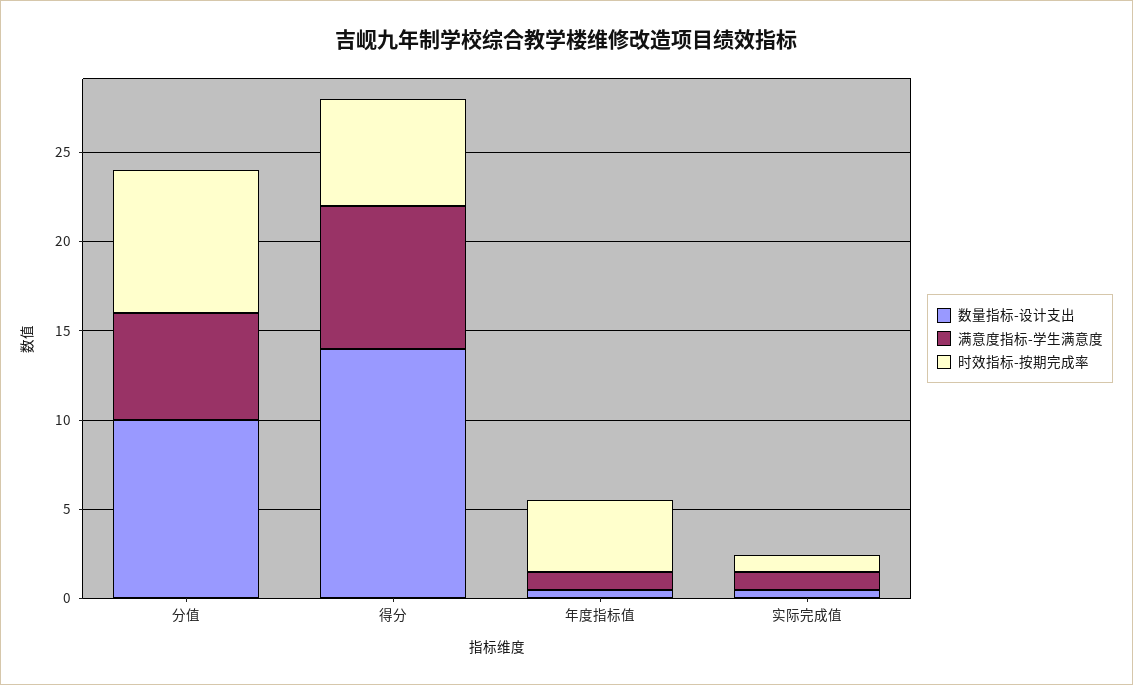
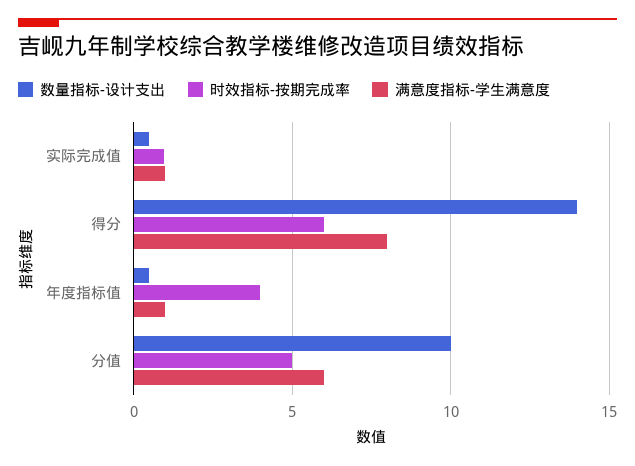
  {
    "数量指标-设计支出": {
      "分值": 10,
      "得分": 14,
      "年度指标值": 0.5,
      "实际完成值": 0.5
    },
    "满意度指标-学生满意度": {
      "分值": 6,
      "得分": 8,
      "年度指标值": 1,
      "实际完成值": 1
    },
    "时效指标-按期完成率": {
-     "分值": 8,
+     "分值": 5,
      "得分": 6,
      "年度指标值": 4,
      "实际完成值": 1
    }
  }

